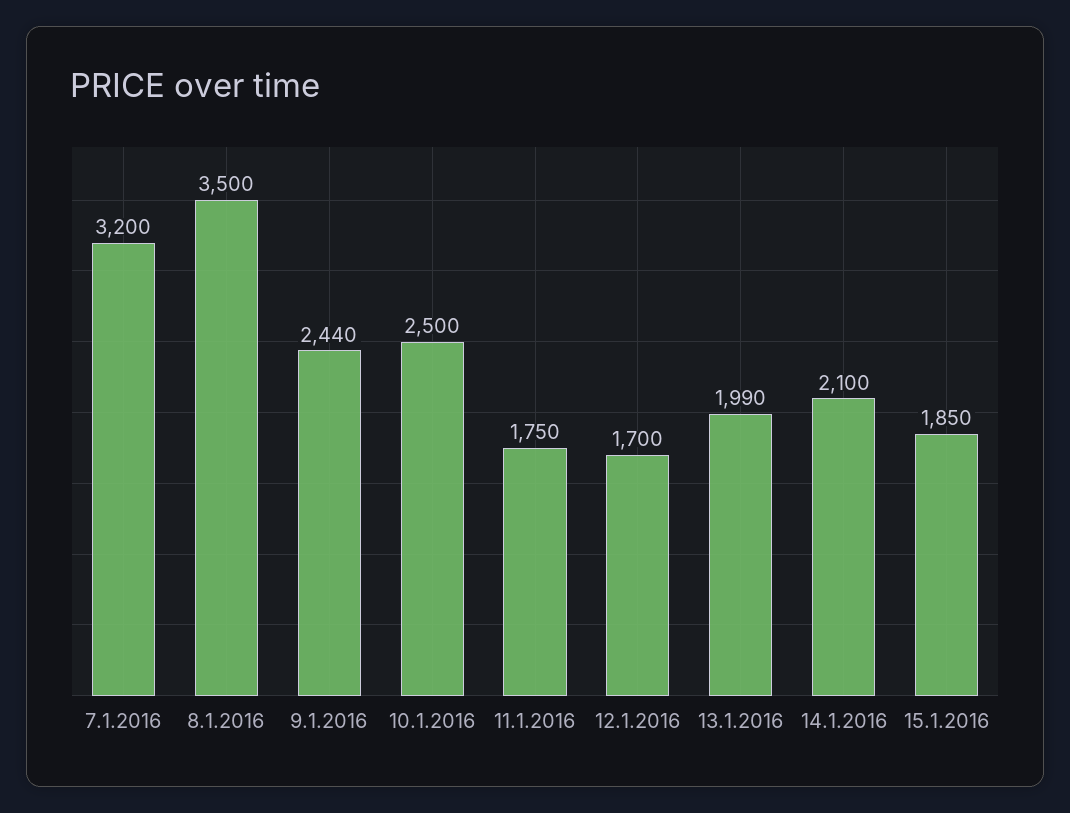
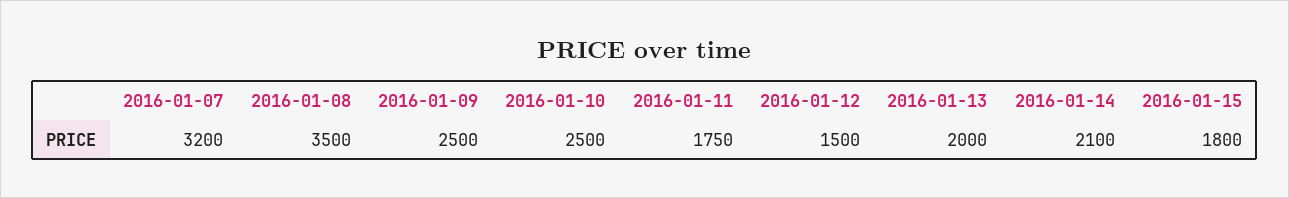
  {
    "7.1.2016": 3200,
    "8.1.2016": 3500,
-   "9.1.2016": 2440,
+   "9.1.2016": 2500,
    "10.1.2016": 2500,
    "11.1.2016": 1750,
-   "12.1.2016": 1700,
+   "12.1.2016": 1500,
-   "13.1.2016": 1990,
+   "13.1.2016": 2000,
    "14.1.2016": 2100,
-   "15.1.2016": 1850
+   "15.1.2016": 1800
  }

